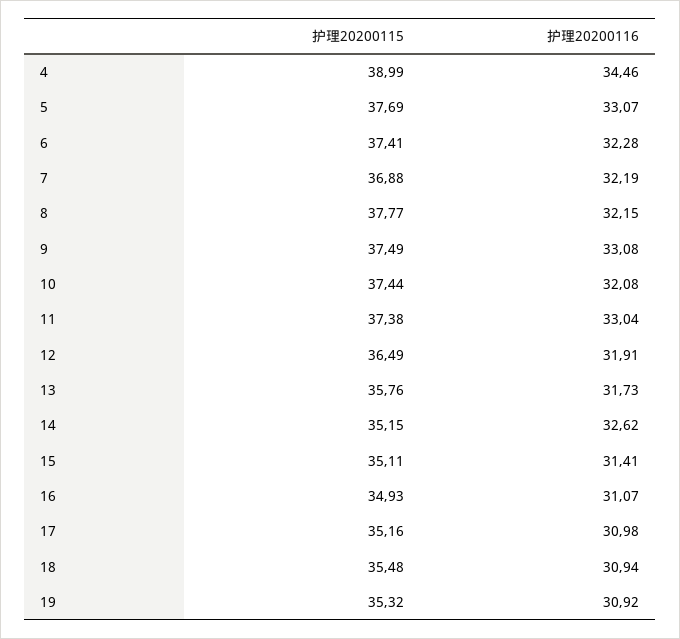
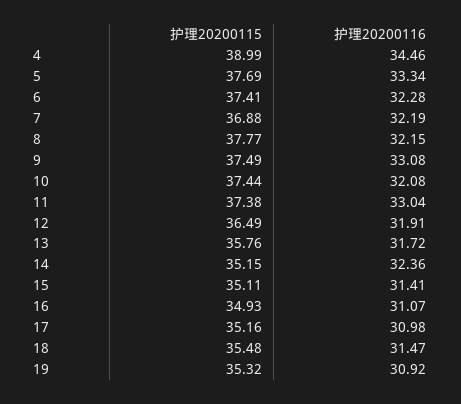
  {
    "护理20200115": {
      "4": 38.99,
      "5": 37.69,
      "6": 37.41,
      "7": 36.88,
      "8": 37.77,
      "9": 37.49,
      "10": 37.44,
      "11": 37.38,
      "12": 36.49,
      "13": 35.76,
      "14": 35.15,
      "15": 35.11,
      "16": 34.93,
      "17": 35.16,
      "18": 35.48,
      "19": 35.32
    },
    "护理20200116": {
      "4": 34.46,
-     "5": 33.07,
+     "5": 33.34,
      "6": 32.28,
      "7": 32.19,
      "8": 32.15,
      "9": 33.08,
      "10": 32.08,
      "11": 33.04,
      "12": 31.91,
-     "13": 31.73,
+     "13": 31.72,
-     "14": 32.62,
+     "14": 32.36,
      "15": 31.41,
      "16": 31.07,
      "17": 30.98,
-     "18": 30.94,
+     "18": 31.47,
      "19": 30.92
    }
  }

